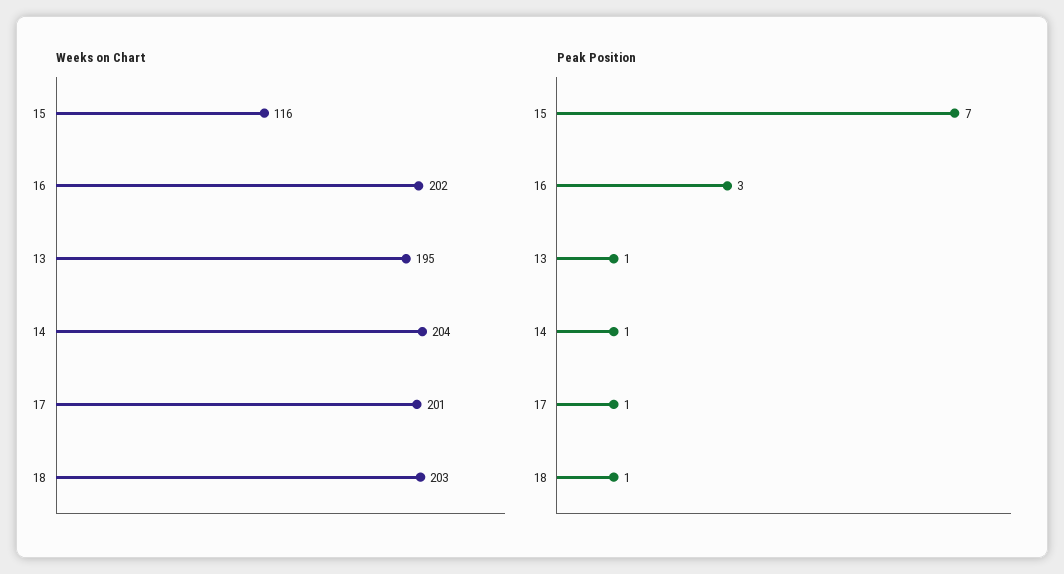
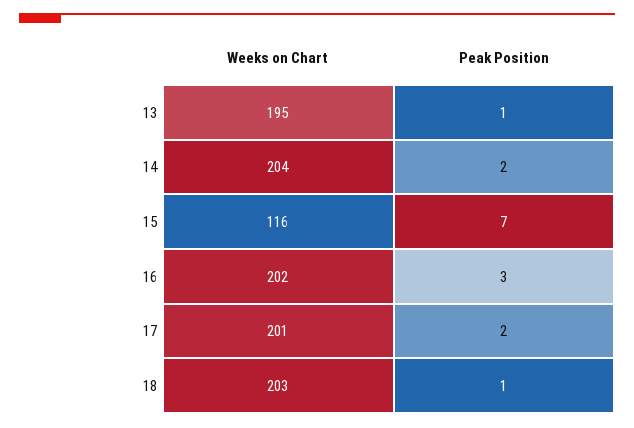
  {
    "Weeks on Chart": {
      "15": 116,
      "16": 202,
      "13": 195,
      "14": 204,
      "17": 201,
      "18": 203
    },
    "Peak Position": {
      "15": 7,
      "16": 3,
      "13": 1,
-     "14": 1,
+     "14": 2,
-     "17": 1,
+     "17": 2,
      "18": 1
    }
  }

